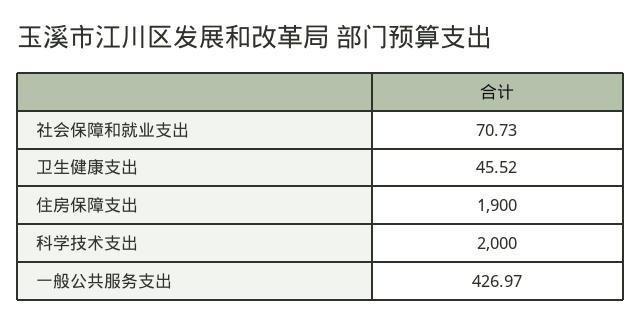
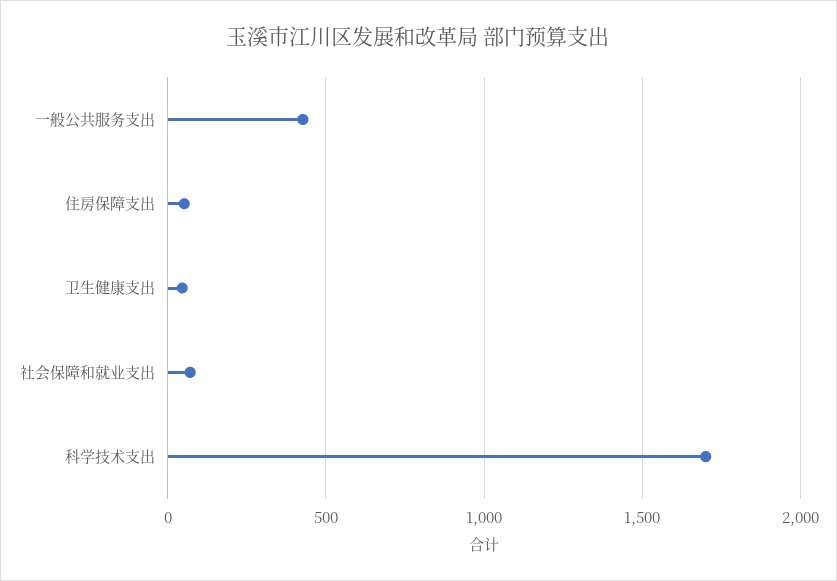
  {
    "社会保障和就业支出": 70.73,
    "卫生健康支出": 45.52,
-   "住房保障支出": 1900,
+   "住房保障支出": 50,
-   "科学技术支出": 2000,
+   "科学技术支出": 1700,
    "一般公共服务支出": 426.97
  }

